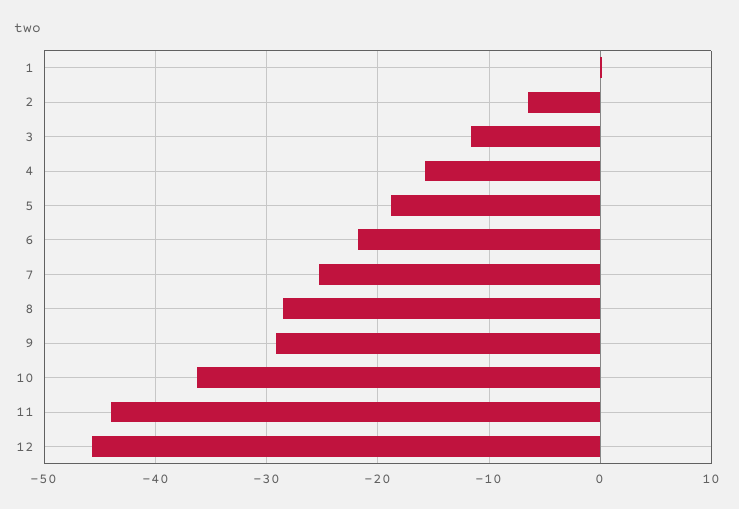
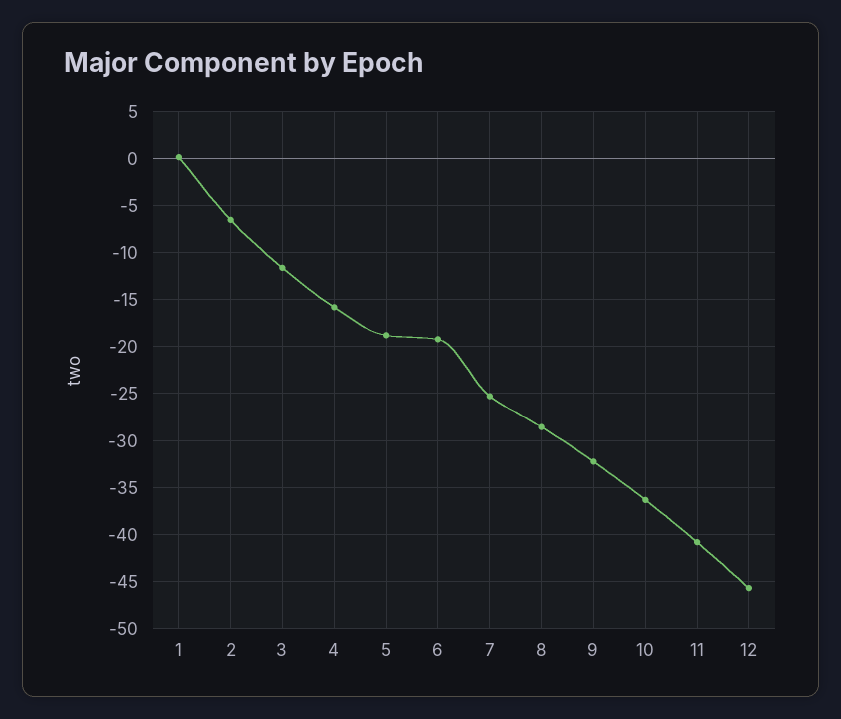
  {
    "1": 0,
    "2": -7,
    "3": -12,
    "4": -16,
    "5": -19,
-   "6": -22,
+   "6": -19,
    "7": -25,
    "8": -29,
-   "9": -29,
+   "9": -32,
    "10": -36,
-   "11": -44,
+   "11": -41,
    "12": -46
  }

